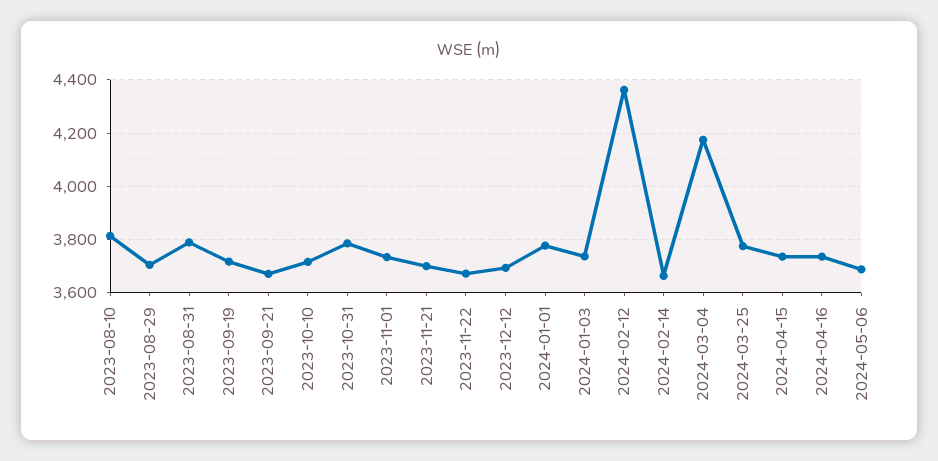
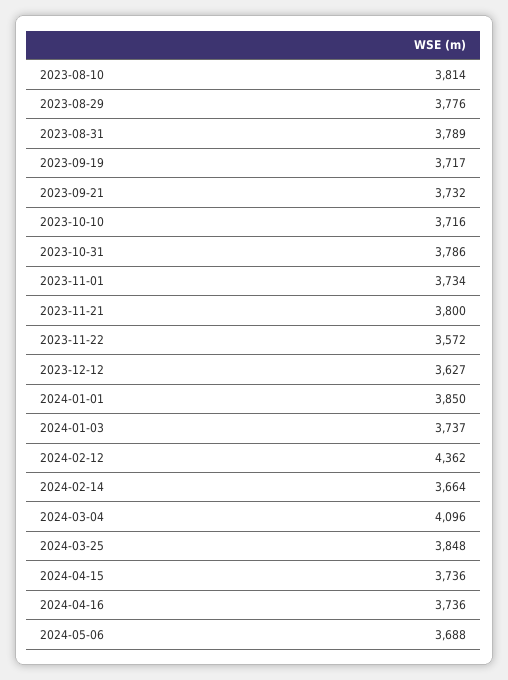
  {
    "2023-08-10": 3814,
-   "2023-08-29": 3700,
+   "2023-08-29": 3776,
    "2023-08-31": 3789,
    "2023-09-19": 3717,
-   "2023-09-21": 3675,
+   "2023-09-21": 3732,
    "2023-10-10": 3716,
    "2023-10-31": 3786,
    "2023-11-01": 3734,
-   "2023-11-21": 3700,
+   "2023-11-21": 3800,
-   "2023-11-22": 3675,
+   "2023-11-22": 3572,
-   "2023-12-12": 3700,
+   "2023-12-12": 3627,
-   "2024-01-01": 3775,
+   "2024-01-01": 3850,
    "2024-01-03": 3737,
    "2024-02-12": 4362,
    "2024-02-14": 3664,
-   "2024-03-04": 4175,
+   "2024-03-04": 4096,
-   "2024-03-25": 3775,
+   "2024-03-25": 3848,
    "2024-04-15": 3736,
    "2024-04-16": 3736,
    "2024-05-06": 3688
  }

